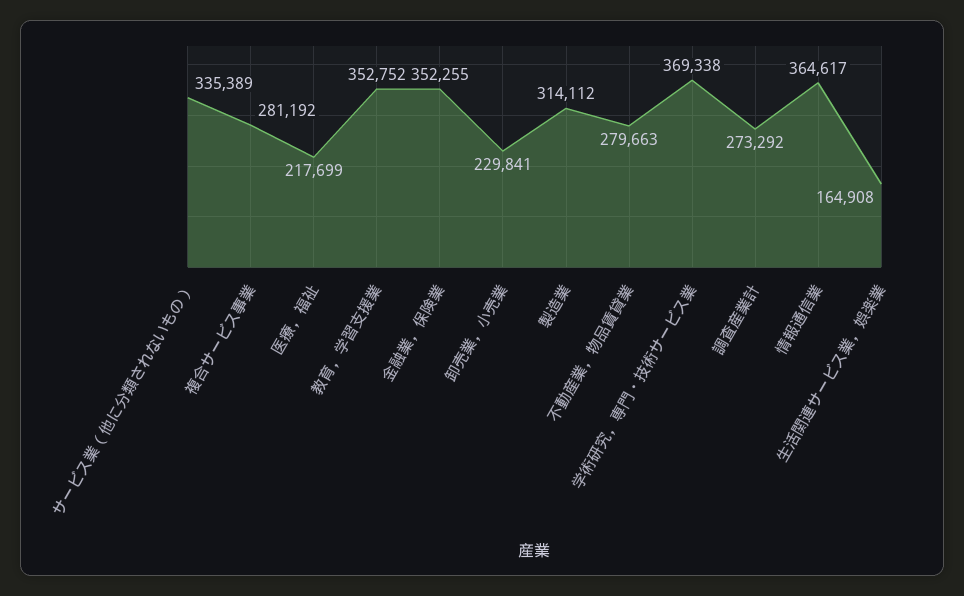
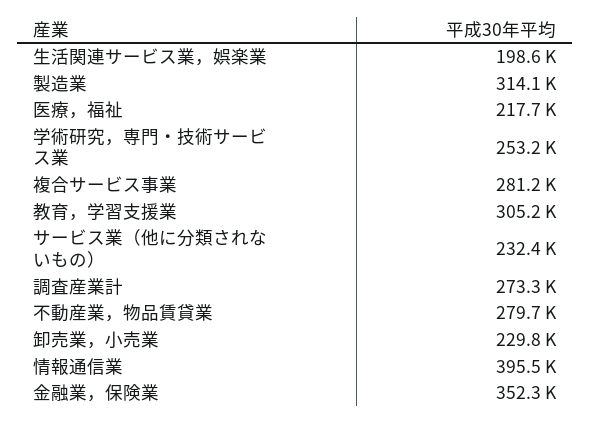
  {
-   "サービス業（他に分類されないもの）": 335389,
+   "サービス業（他に分類されないもの）": 232400,
    "複合サービス事業": 281192,
    "医療，福祉": 217699,
-   "教育，学習支援業": 352752,
+   "教育，学習支援業": 305200,
    "金融業，保険業": 352255,
    "卸売業，小売業": 229841,
    "製造業": 314112,
    "不動産業，物品賃貸業": 279663,
-   "学術研究，専門・技術サービス業": 369338,
+   "学術研究，専門・技術サービス業": 253200,
    "調査産業計": 273292,
-   "情報通信業": 364617,
+   "情報通信業": 395500,
-   "生活関連サービス業，娯楽業": 164908
+   "生活関連サービス業，娯楽業": 198600
  }

